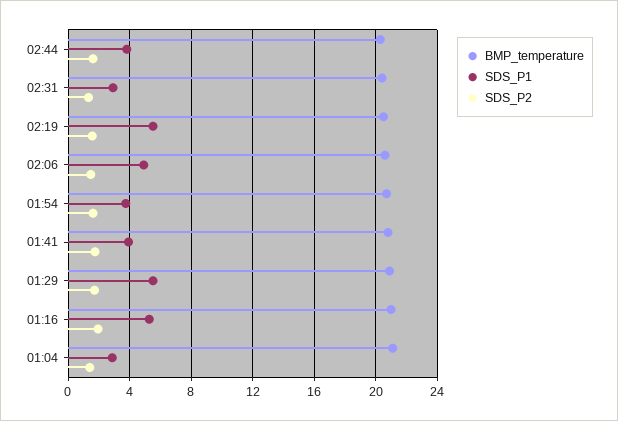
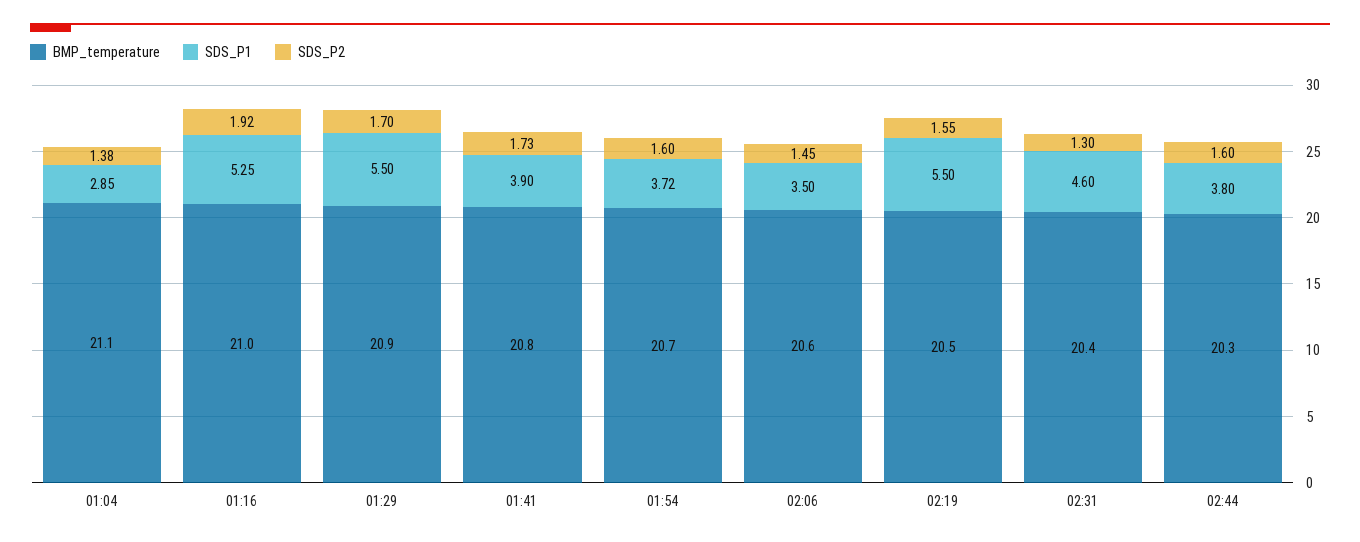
  {
    "BMP_temperature": {
      "02:44": 20.3,
      "02:31": 20.4,
      "02:19": 20.5,
      "02:06": 20.6,
      "01:54": 20.7,
      "01:41": 20.8,
      "01:29": 20.9,
      "01:16": 21,
      "01:04": 21.1
    },
    "SDS_P1": {
      "02:44": 3.8,
-     "02:31": 3,
+     "02:31": 4.6,
      "02:19": 5.5,
-     "02:06": 5,
+     "02:06": 3.5,
      "01:54": 3.72,
      "01:41": 3.9,
      "01:29": 5.5,
      "01:16": 5.25,
      "01:04": 2.85
    },
    "SDS_P2": {
      "02:44": 1.6,
      "02:31": 1.3,
      "02:19": 1.55,
      "02:06": 1.45,
      "01:54": 1.6,
      "01:41": 1.73,
      "01:29": 1.7,
      "01:16": 1.92,
      "01:04": 1.38
    }
  }

